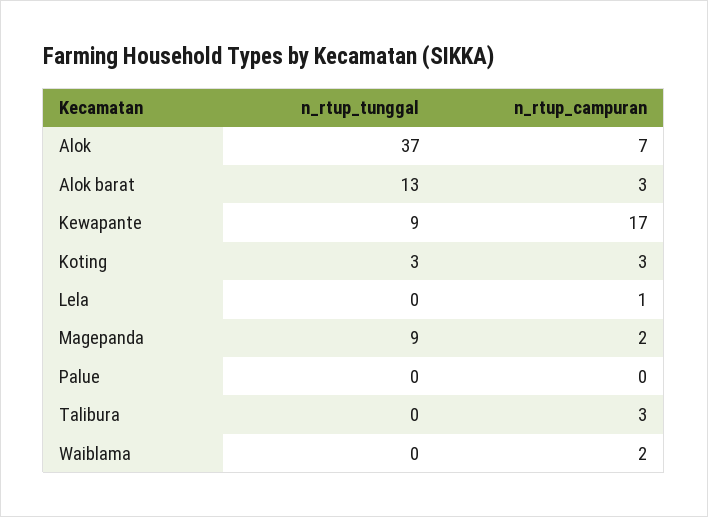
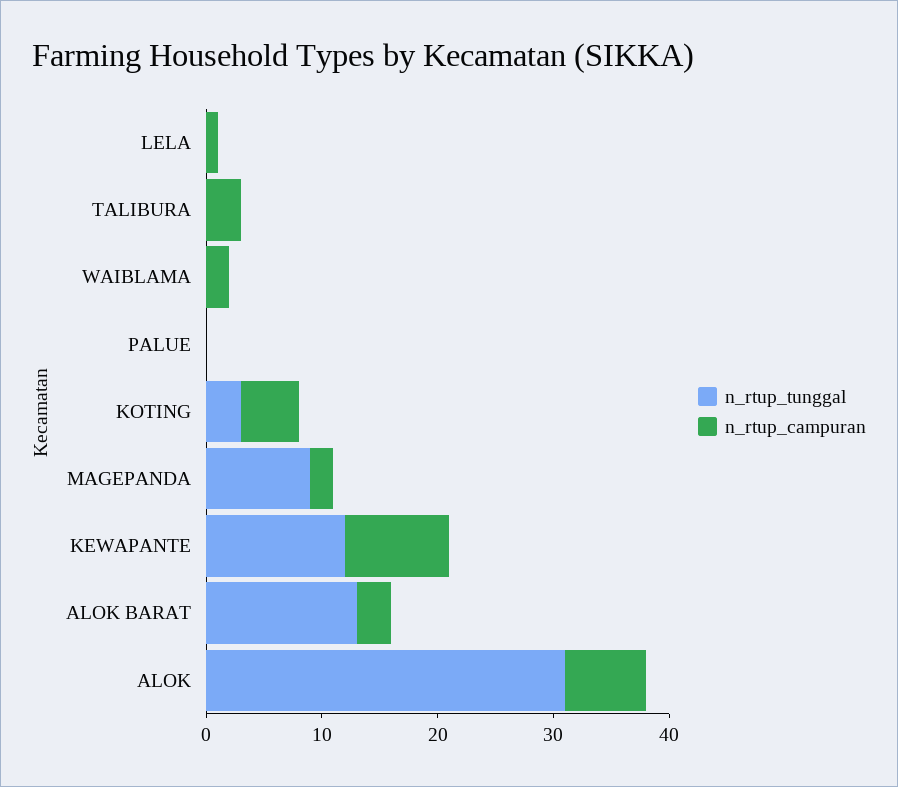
  {
    "n_rtup_tunggal": {
-     "Alok": 37,
+     "Alok": 31,
      "Alok barat": 13,
-     "Kewapante": 9,
+     "Kewapante": 12,
      "Koting": 3,
      "Lela": 0,
      "Magepanda": 9,
      "Palue": 0,
      "Talibura": 0,
      "Waiblama": 0
    },
    "n_rtup_campuran": {
      "Alok": 7,
      "Alok barat": 3,
-     "Kewapante": 17,
+     "Kewapante": 9,
-     "Koting": 3,
+     "Koting": 5,
      "Lela": 1,
      "Magepanda": 2,
      "Palue": 0,
      "Talibura": 3,
      "Waiblama": 2
    }
  }

